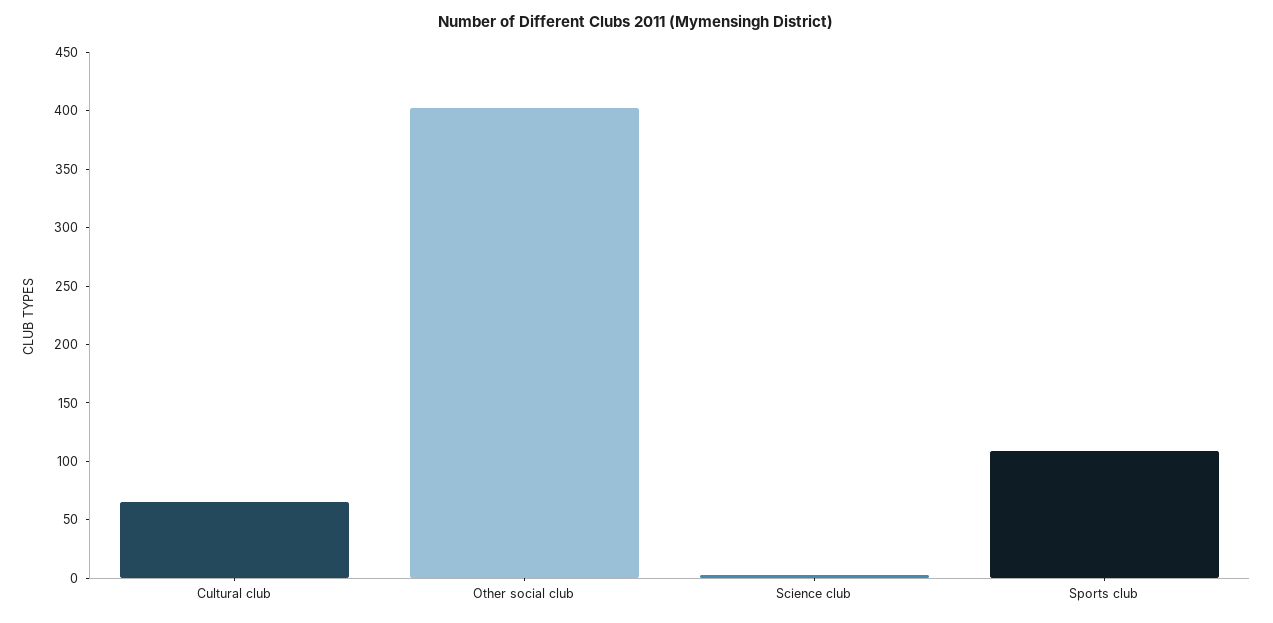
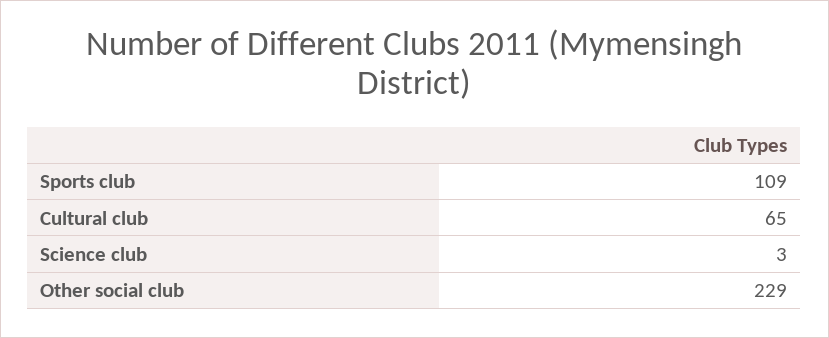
  {
    "Cultural club": 65,
-   "Other social club": 400,
+   "Other social club": 229,
    "Science club": 3,
    "Sports club": 109
  }

